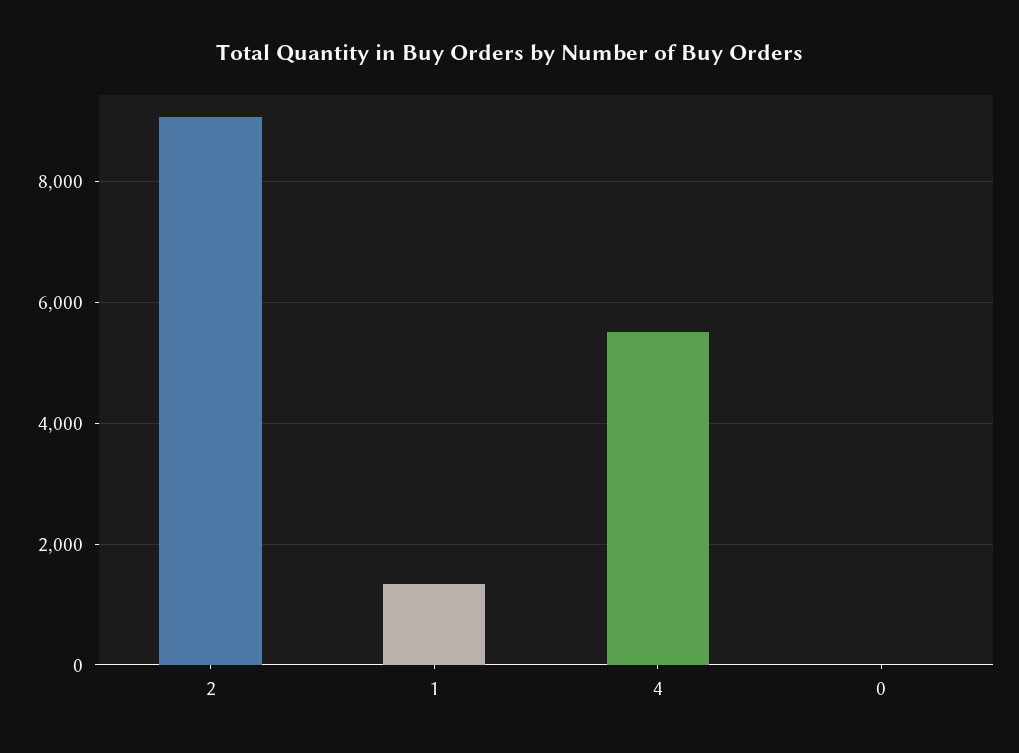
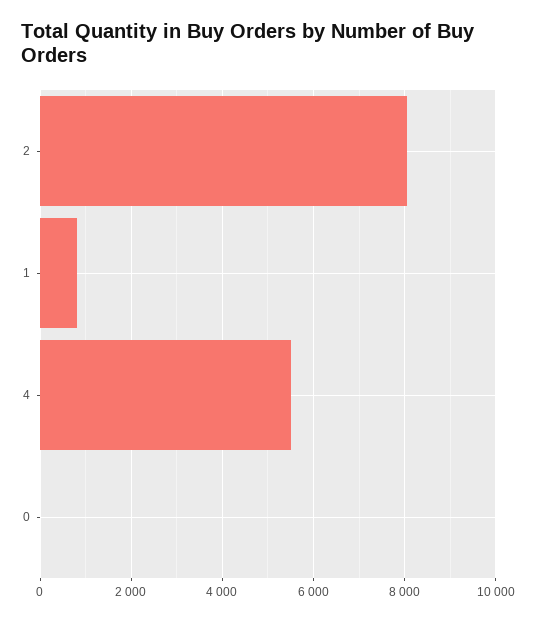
  {
-   "2": 9000,
+   "2": 8000,
-   "1": 1400,
+   "1": 800,
    "4": 5600,
    "0": 0
  }

